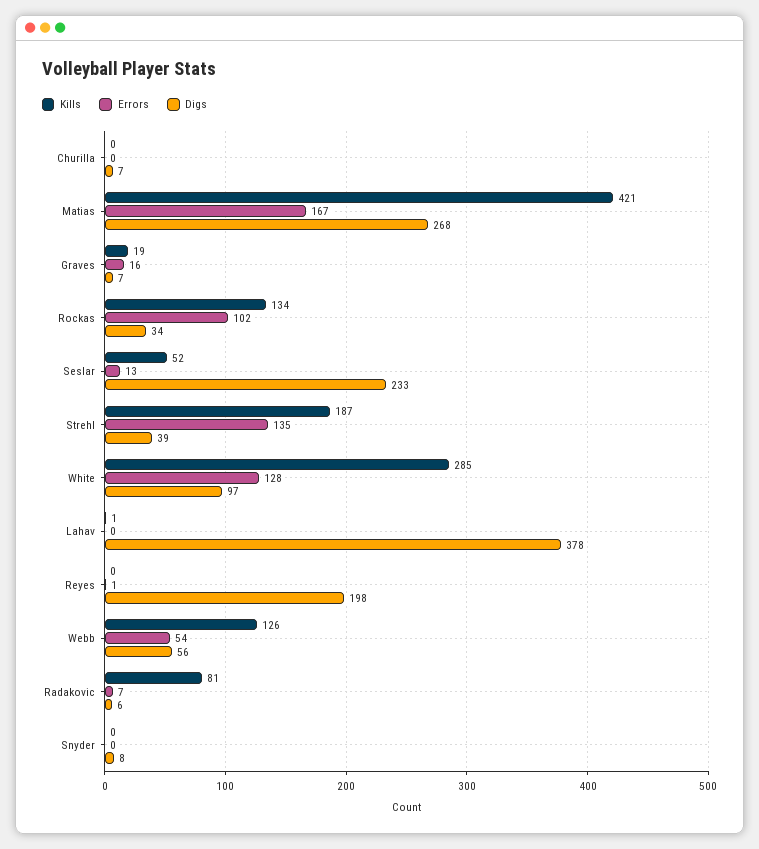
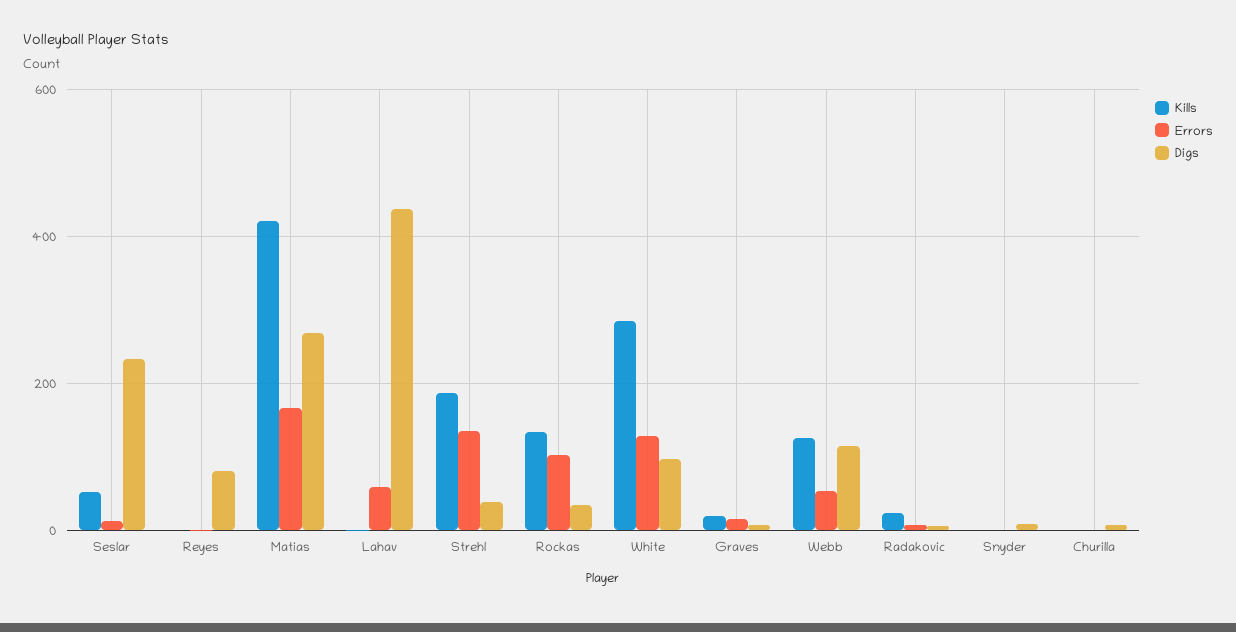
  {
    "Kills": {
      "Churilla": 0,
      "Matias": 421,
      "Graves": 19,
      "Rockas": 134,
      "Seslar": 52,
      "Strehl": 187,
      "White": 285,
      "Lahav": 1,
      "Reyes": 0,
      "Webb": 126,
-     "Radakovic": 81,
+     "Radakovic": 20,
      "Snyder": 0
    },
    "Errors": {
      "Churilla": 0,
      "Matias": 167,
      "Graves": 16,
      "Rockas": 102,
      "Seslar": 13,
      "Strehl": 135,
      "White": 128,
-     "Lahav": 0,
+     "Lahav": 60,
      "Reyes": 1,
      "Webb": 54,
      "Radakovic": 7,
      "Snyder": 0
    },
    "Digs": {
      "Churilla": 7,
      "Matias": 268,
      "Graves": 7,
      "Rockas": 34,
      "Seslar": 233,
      "Strehl": 39,
      "White": 97,
-     "Lahav": 378,
+     "Lahav": 440,
-     "Reyes": 198,
+     "Reyes": 80,
-     "Webb": 56,
+     "Webb": 120,
      "Radakovic": 6,
      "Snyder": 8
    }
  }

